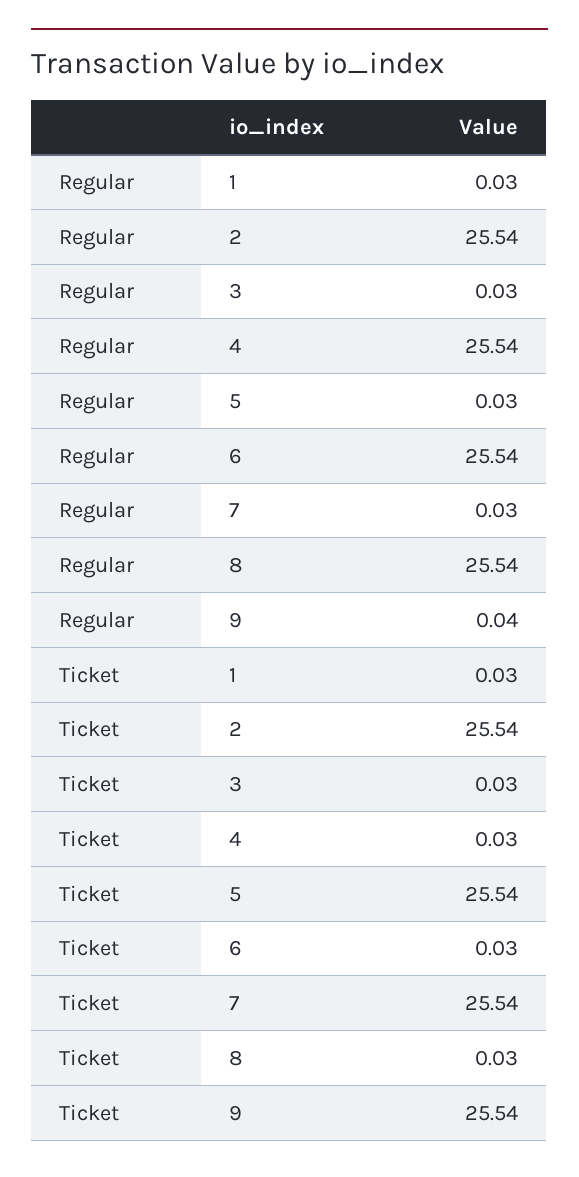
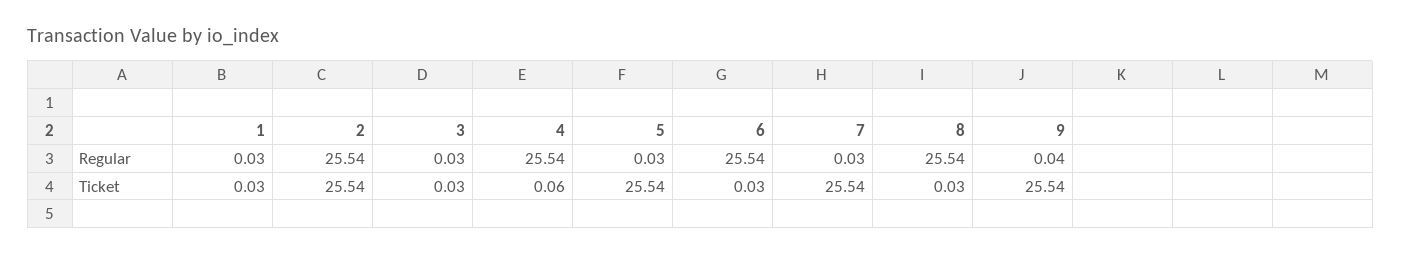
  {
    "Regular": {
      "1": 0.03,
      "2": 25.54,
      "3": 0.03,
      "4": 25.54,
      "5": 0.03,
      "6": 25.54,
      "7": 0.03,
      "8": 25.54,
      "9": 0.04
    },
    "Ticket": {
      "1": 0.03,
      "2": 25.54,
      "3": 0.03,
-     "4": 0.03,
+     "4": 0.06,
      "5": 25.54,
      "6": 0.03,
      "7": 25.54,
      "8": 0.03,
      "9": 25.54
    }
  }

